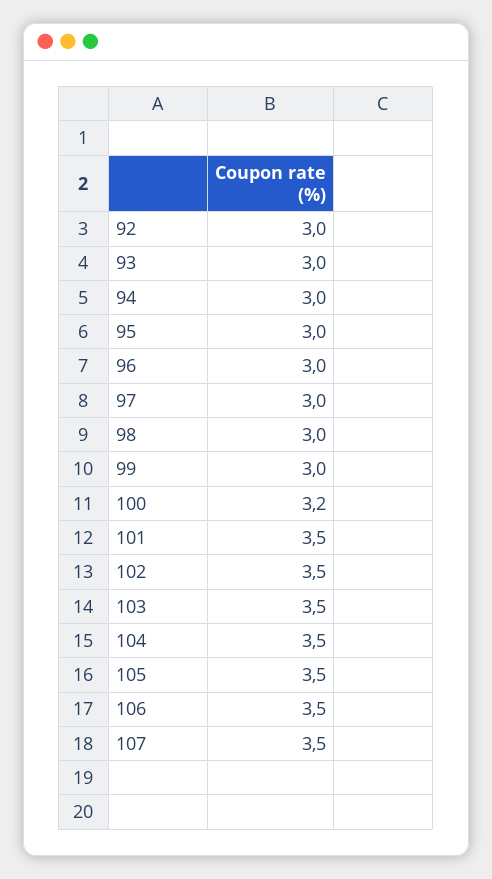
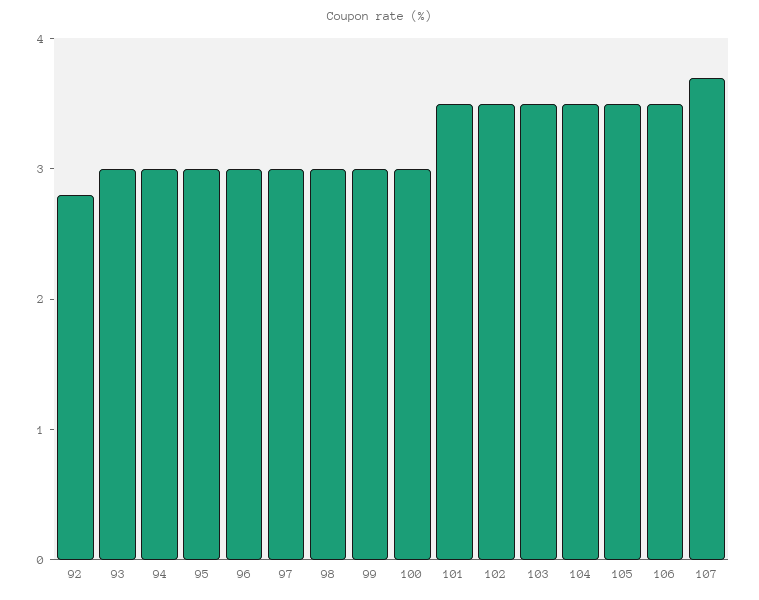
  {
-   "92": 3,
+   "92": 2.8,
    "93": 3,
    "94": 3,
    "95": 3,
    "96": 3,
    "97": 3,
    "98": 3,
    "99": 3,
-   "100": 3.2,
+   "100": 3,
    "101": 3.5,
    "102": 3.5,
    "103": 3.5,
    "104": 3.5,
    "105": 3.5,
    "106": 3.5,
-   "107": 3.5
+   "107": 3.7
  }

